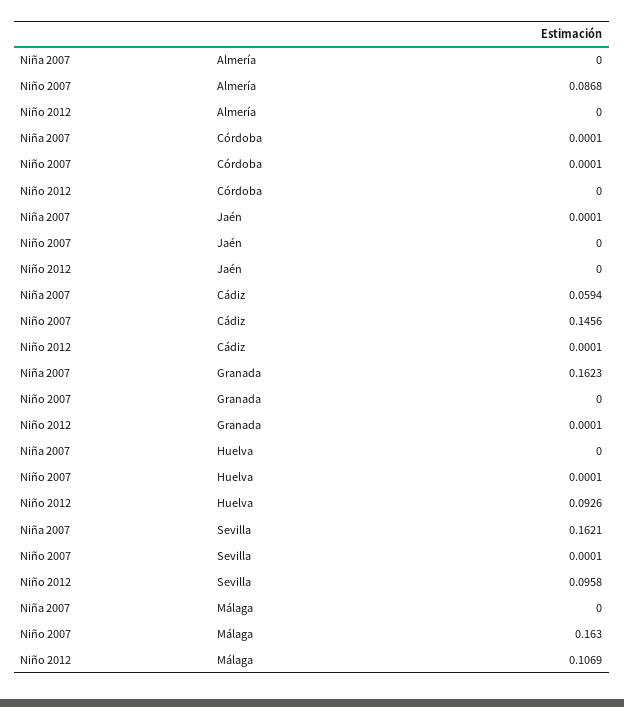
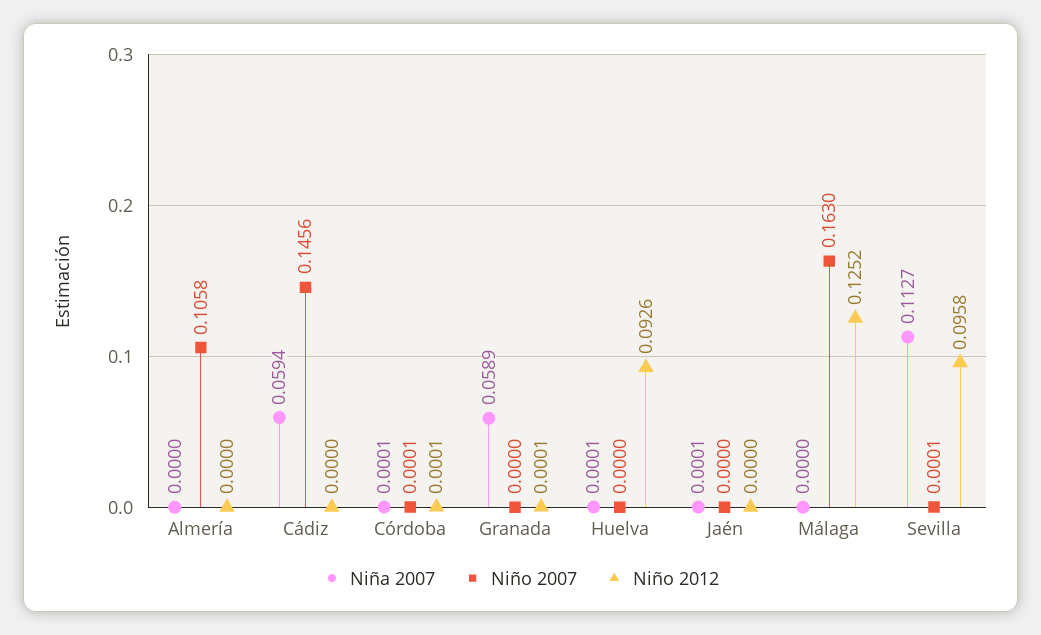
  {
    "Niña 2007": {
      "Almería": 0,
      "Córdoba": 0.0001,
      "Jaén": 0.0001,
      "Cádiz": 0.0594,
-     "Granada": 0.1623,
+     "Granada": 0.0589,
-     "Huelva": 0,
+     "Huelva": 0.0001,
-     "Sevilla": 0.1621,
+     "Sevilla": 0.1127,
      "Málaga": 0
    },
    "Niño 2007": {
-     "Almería": 0.0868,
+     "Almería": 0.1058,
      "Córdoba": 0.0001,
      "Jaén": 0,
      "Cádiz": 0.1456,
      "Granada": 0,
-     "Huelva": 0.0001,
+     "Huelva": 0,
      "Sevilla": 0.0001,
      "Málaga": 0.163
    },
    "Niño 2012": {
      "Almería": 0,
-     "Córdoba": 0,
+     "Córdoba": 0.0001,
      "Jaén": 0,
-     "Cádiz": 0.0001,
+     "Cádiz": 0,
      "Granada": 0.0001,
      "Huelva": 0.0926,
      "Sevilla": 0.0958,
-     "Málaga": 0.1069
+     "Málaga": 0.1252
    }
  }

